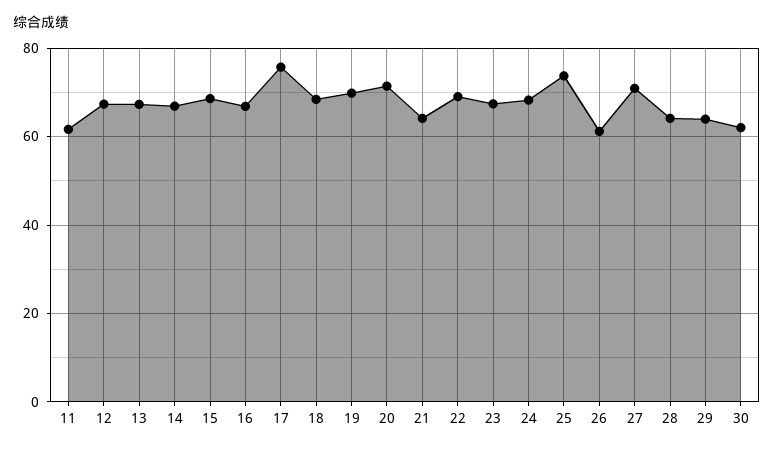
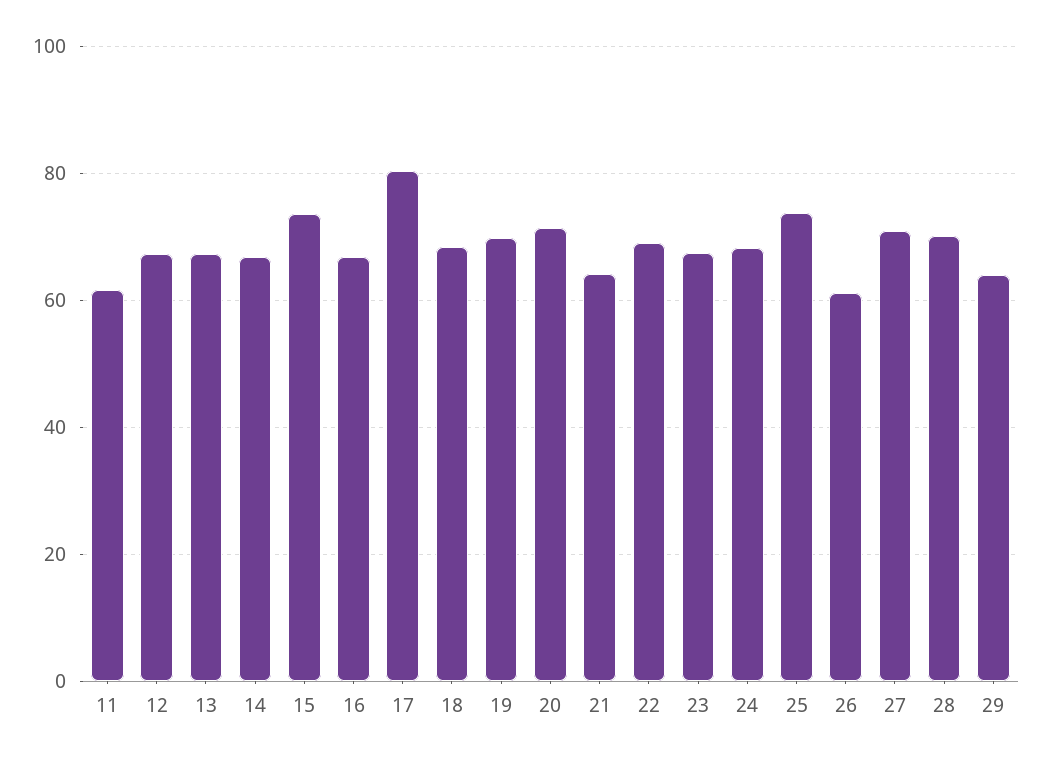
  {
    "11": 62,
    "12": 68,
    "13": 68,
    "14": 66,
-   "15": 68,
+   "15": 74,
    "16": 66,
-   "17": 76,
+   "17": 80,
    "18": 68,
    "19": 70,
    "20": 72,
    "21": 64,
    "22": 70,
    "23": 68,
    "24": 68,
    "25": 74,
    "26": 62,
    "27": 70,
-   "28": 64,
+   "28": 70,
-   "29": 64,
+   "29": 64
-   "30": 62
  }

